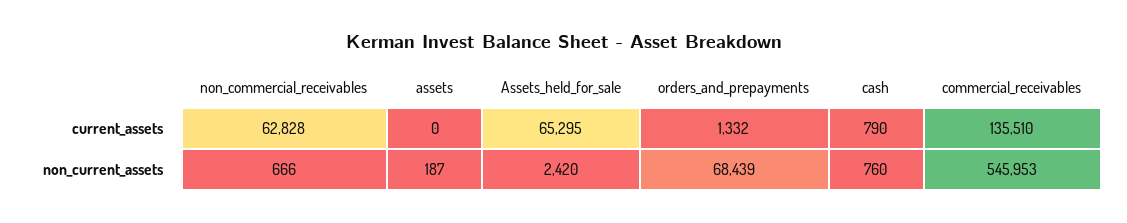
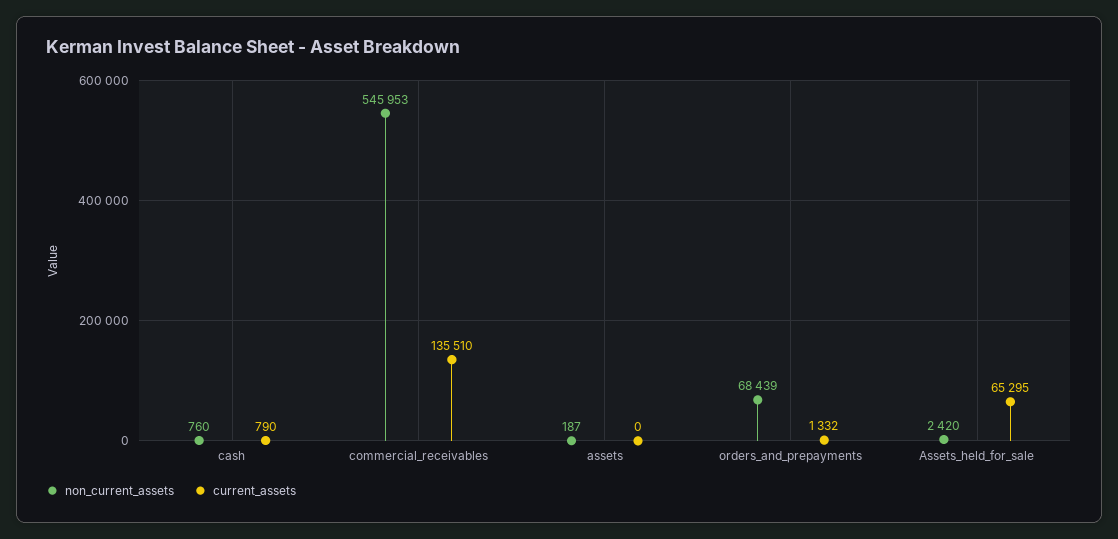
  {
    "current_assets": {
-     "non_commercial_receivables": 62828,
      "assets": 0,
      "Assets_held_for_sale": 65295,
      "orders_and_prepayments": 1332,
      "cash": 790,
      "commercial_receivables": 135510
    },
    "non_current_assets": {
-     "non_commercial_receivables": 666,
      "assets": 187,
      "Assets_held_for_sale": 2420,
      "orders_and_prepayments": 68439,
      "cash": 760,
      "commercial_receivables": 545953
    }
  }

